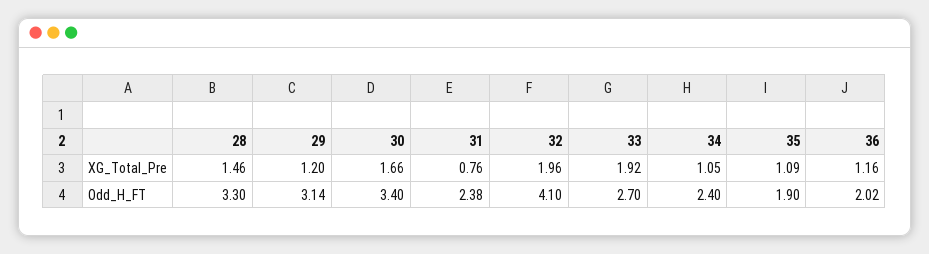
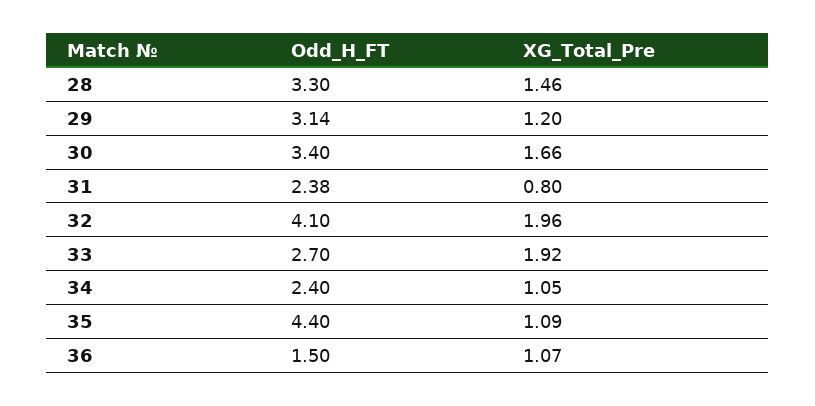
  {
    "28": {
      "XG_Total_Pre": 1.46,
      "Odd_H_FT": 3.3
    },
    "29": {
      "XG_Total_Pre": 1.2,
      "Odd_H_FT": 3.14
    },
    "30": {
      "XG_Total_Pre": 1.66,
      "Odd_H_FT": 3.4
    },
    "31": {
-     "XG_Total_Pre": 0.76,
+     "XG_Total_Pre": 0.8,
      "Odd_H_FT": 2.38
    },
    "32": {
      "XG_Total_Pre": 1.96,
      "Odd_H_FT": 4.1
    },
    "33": {
      "XG_Total_Pre": 1.92,
      "Odd_H_FT": 2.7
    },
    "34": {
      "XG_Total_Pre": 1.05,
      "Odd_H_FT": 2.4
    },
    "35": {
      "XG_Total_Pre": 1.09,
-     "Odd_H_FT": 1.9
+     "Odd_H_FT": 4.4
    },
    "36": {
-     "XG_Total_Pre": 1.16,
+     "XG_Total_Pre": 1.07,
-     "Odd_H_FT": 2.02
+     "Odd_H_FT": 1.5
    }
  }

